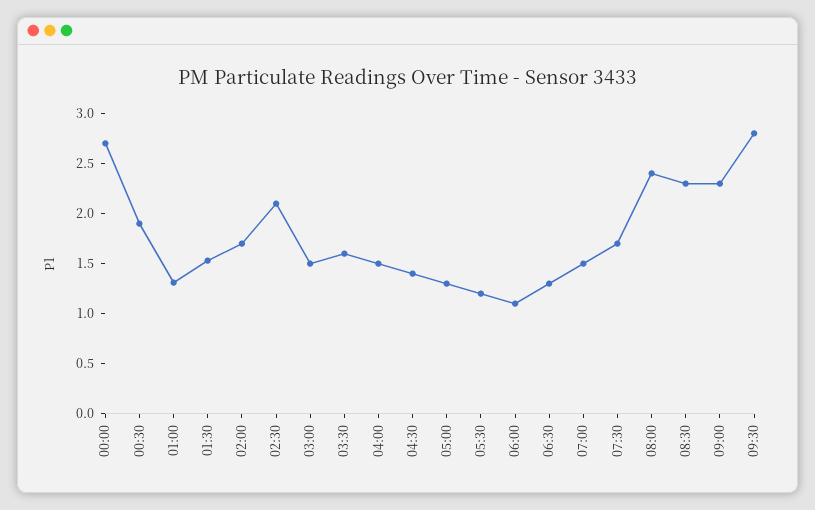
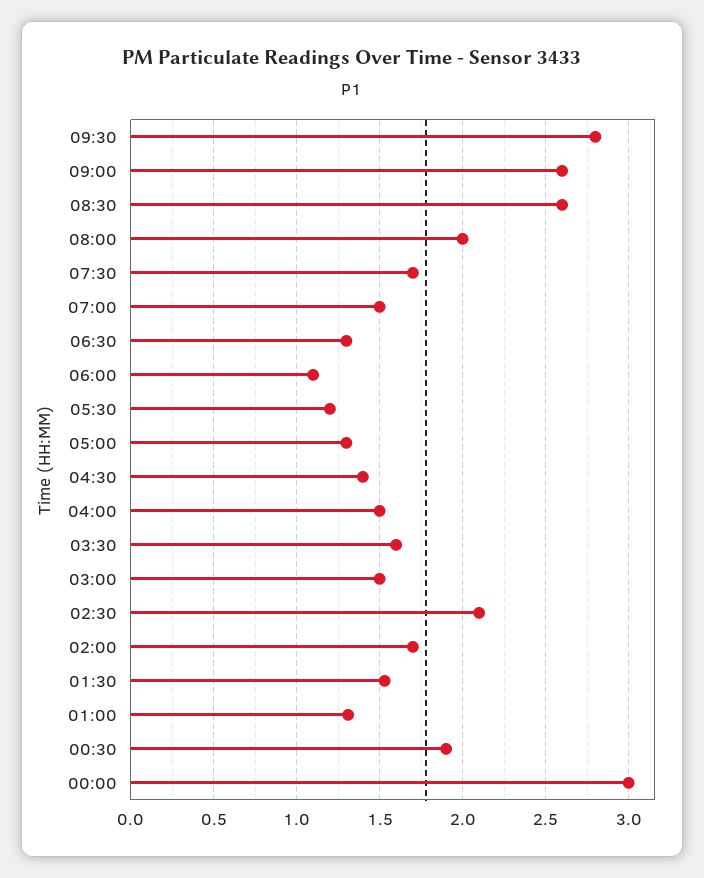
  {
-   "00:00": 2.7,
+   "00:00": 3,
    "00:30": 1.9,
    "01:00": 1.3,
    "01:30": 1.55,
    "02:00": 1.7,
    "02:30": 2.1,
    "03:00": 1.5,
    "03:30": 1.6,
    "04:00": 1.5,
    "04:30": 1.4,
    "05:00": 1.3,
    "05:30": 1.2,
    "06:00": 1.1,
    "06:30": 1.3,
    "07:00": 1.5,
    "07:30": 1.7,
-   "08:00": 2.4,
+   "08:00": 2,
-   "08:30": 2.3,
+   "08:30": 2.6,
-   "09:00": 2.3,
+   "09:00": 2.6,
    "09:30": 2.8
  }

